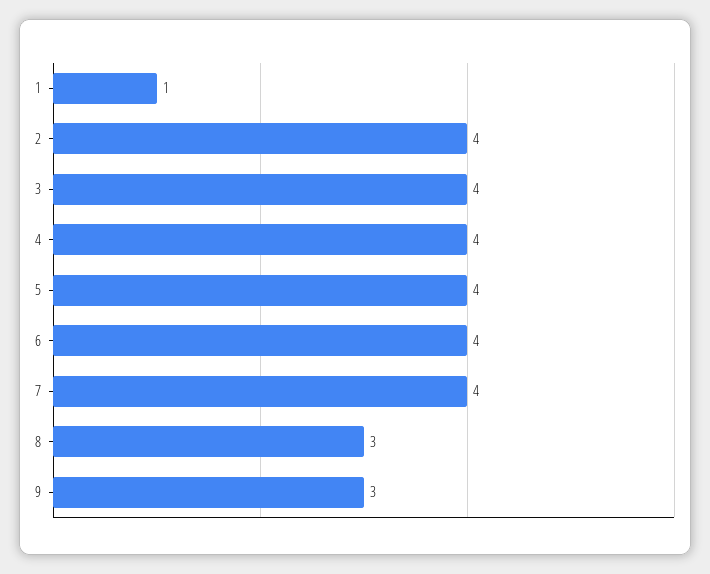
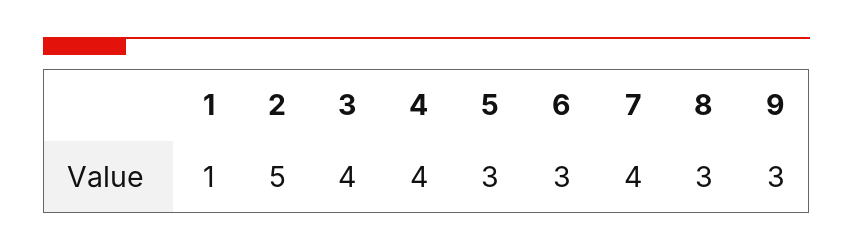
  {
    "1": 1,
-   "2": 4,
+   "2": 5,
    "3": 4,
    "4": 4,
-   "5": 4,
+   "5": 3,
-   "6": 4,
+   "6": 3,
    "7": 4,
    "8": 3,
    "9": 3
  }

